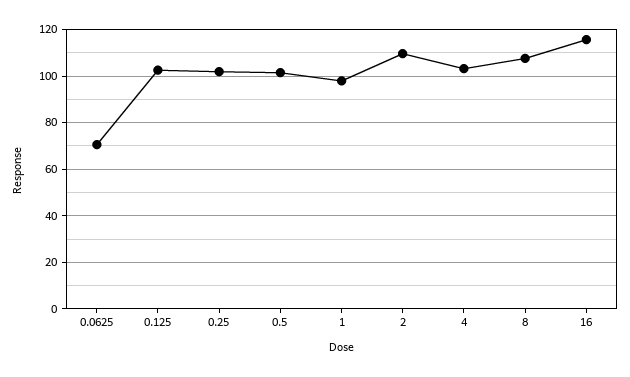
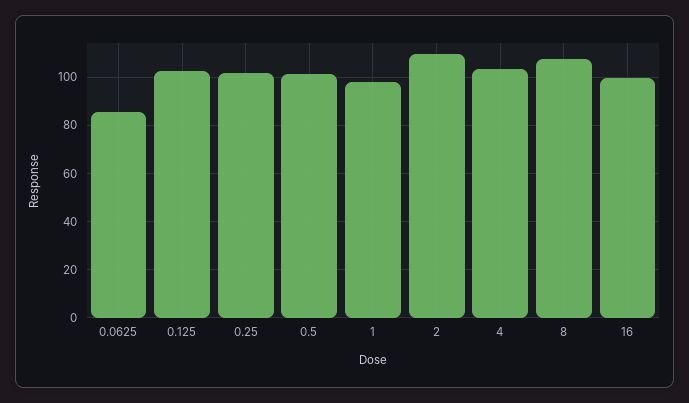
  {
-   "0.0625": 70,
+   "0.0625": 85,
    "0.125": 102.5,
    "0.25": 102.5,
    "0.5": 102.5,
    "1": 97.5,
    "2": 110,
    "4": 102.5,
    "8": 107.5,
-   "16": 115
+   "16": 100
  }

